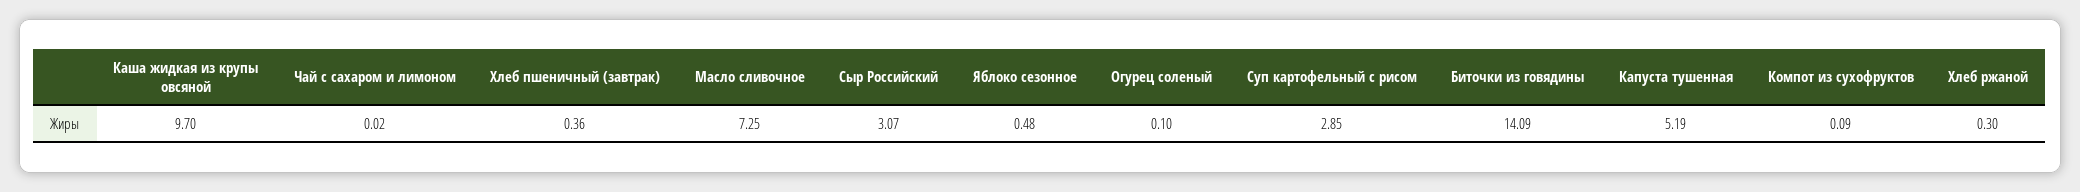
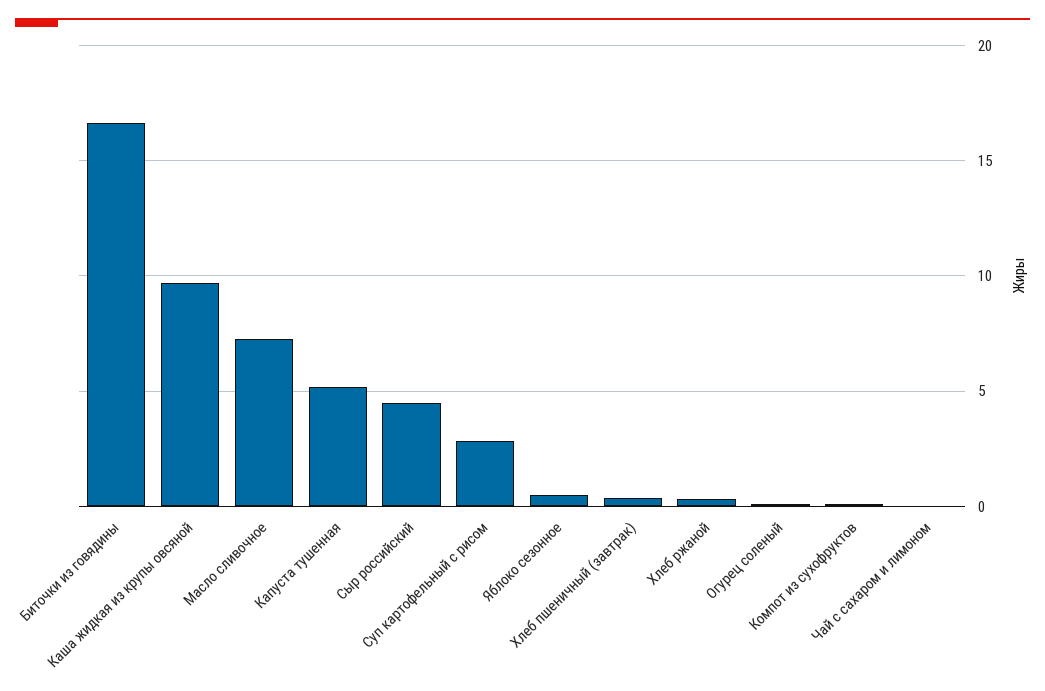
  {
    "Каша жидкая из крупы овсяной": 9.7,
    "Чай с сахаром и лимоном": 0.02,
    "Хлеб пшеничный (завтрак)": 0.36,
    "Масло сливочное": 7.25,
-   "Сыр Российский": 3.07,
+   "Сыр Российский": 4.5,
    "Яблоко сезонное": 0.48,
    "Огурец соленый": 0.1,
    "Суп картофельный с рисом": 2.85,
-   "Биточки из говядины": 14.09,
+   "Биточки из говядины": 16.5,
    "Капуста тушенная": 5.19,
    "Компот из сухофруктов": 0.09,
    "Хлеб ржаной": 0.3
  }

